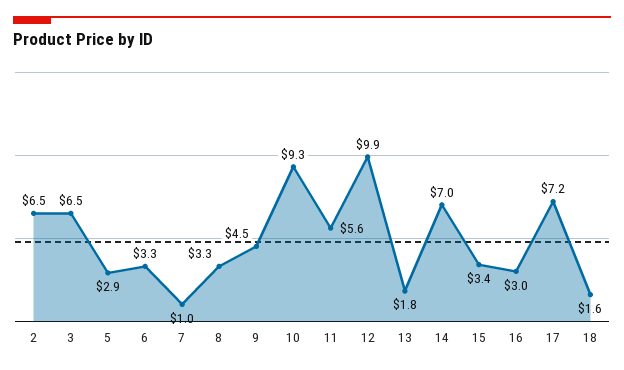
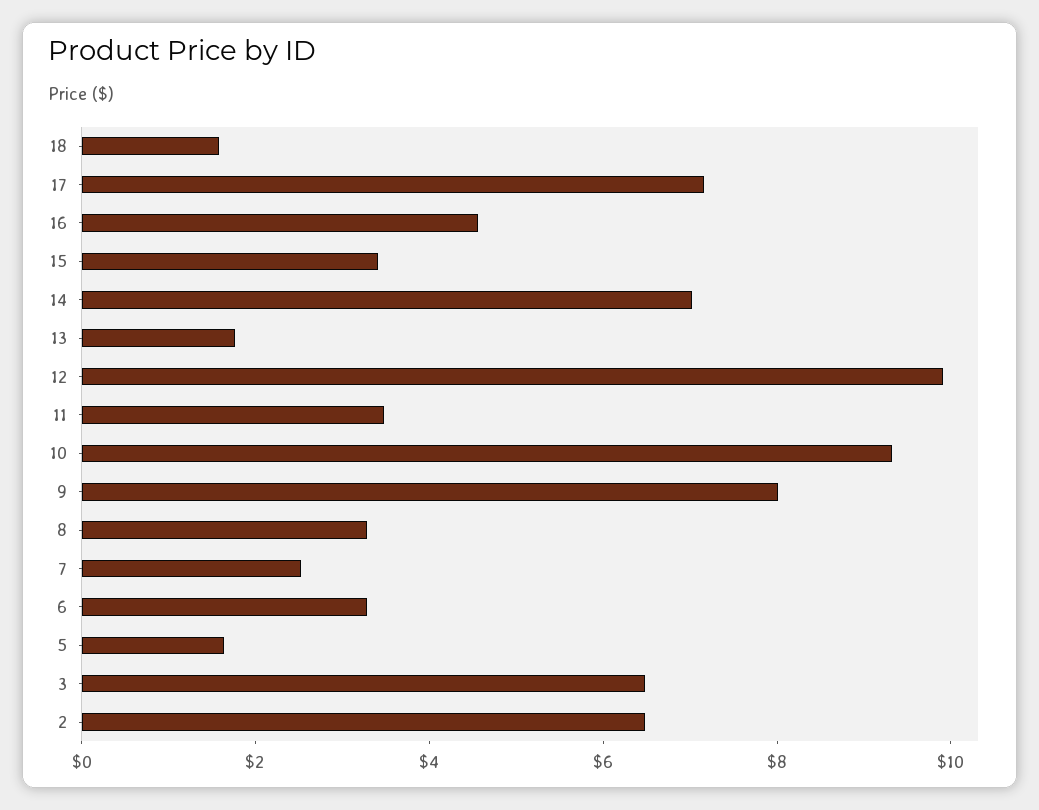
  {
    "2": 6.5,
    "3": 6.5,
-   "5": 2.9,
+   "5": 1.5,
    "6": 3.3,
-   "7": 1,
+   "7": 2.5,
    "8": 3.3,
-   "9": 4.5,
+   "9": 8,
    "10": 9.3,
-   "11": 5.6,
+   "11": 3.5,
    "12": 9.9,
    "13": 1.8,
    "14": 7,
    "15": 3.4,
-   "16": 3,
+   "16": 4.5,
    "17": 7.2,
    "18": 1.6
  }

